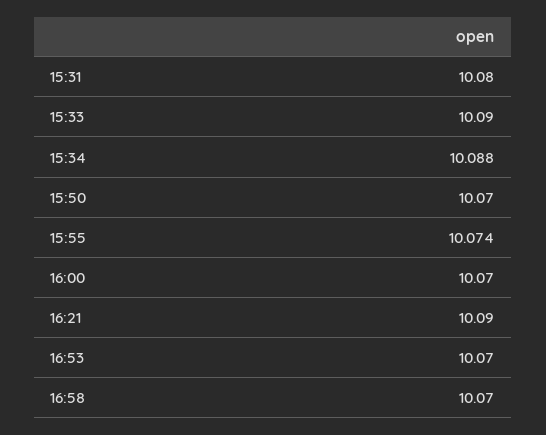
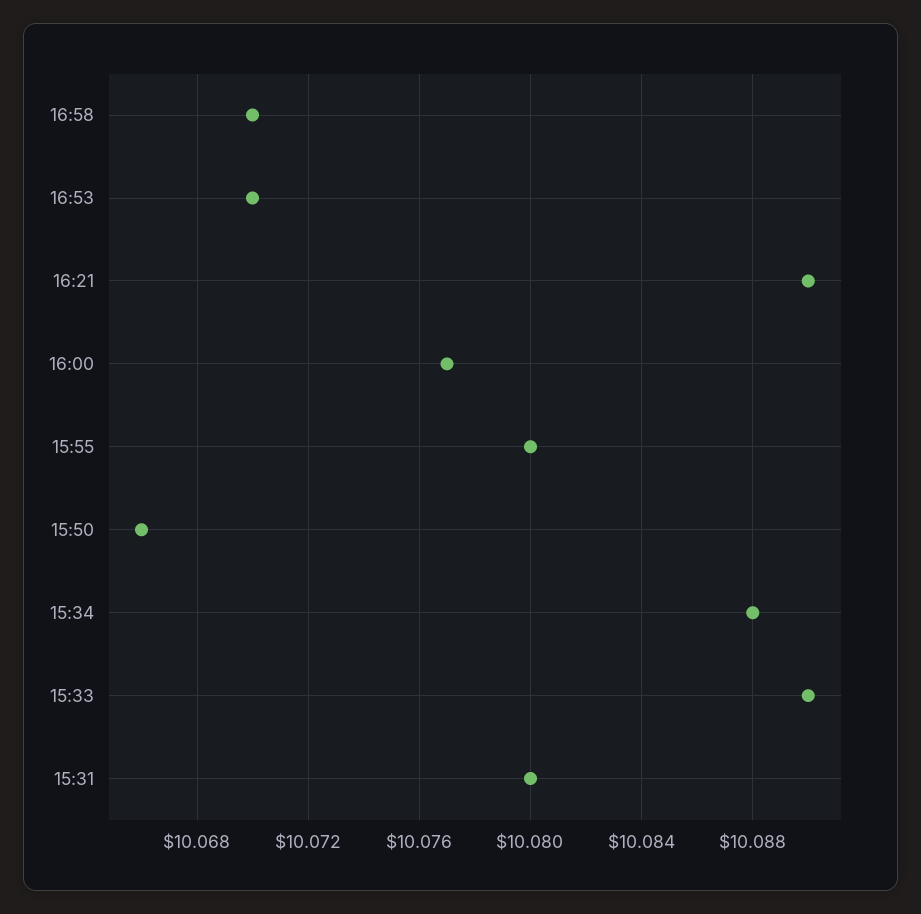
  {
    "15:31": 10.08,
    "15:33": 10.09,
    "15:34": 10.088,
-   "15:50": 10.07,
+   "15:50": 10.066,
-   "15:55": 10.074,
+   "15:55": 10.08,
-   "16:00": 10.07,
+   "16:00": 10.077,
    "16:21": 10.09,
    "16:53": 10.07,
    "16:58": 10.07
  }

